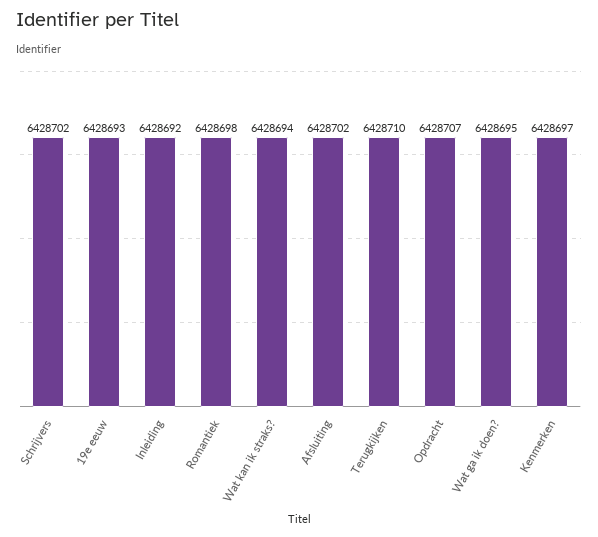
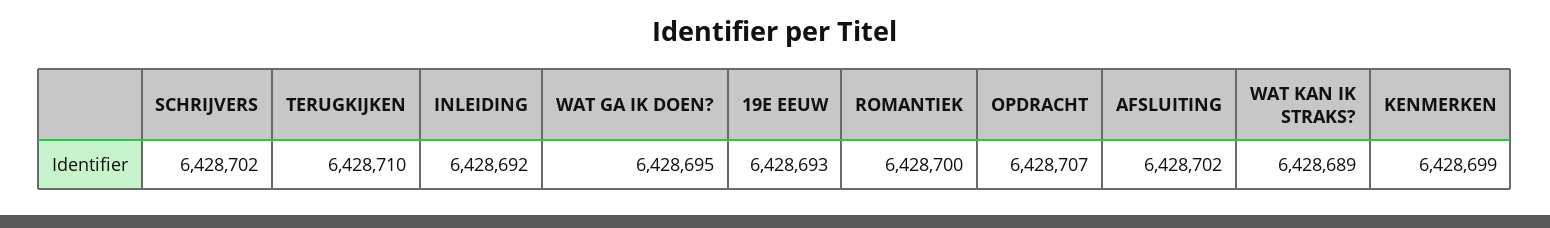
  {
    "Schrijvers": 6428702,
    "19e eeuw": 6428693,
    "Inleiding": 6428692,
-   "Romantiek": 6428698,
+   "Romantiek": 6428700,
-   "Wat kan ik straks?": 6428694,
+   "Wat kan ik straks?": 6428689,
    "Afsluiting": 6428702,
    "Terugkijken": 6428710,
    "Opdracht": 6428707,
    "Wat ga ik doen?": 6428695,
-   "Kenmerken": 6428697
+   "Kenmerken": 6428699
  }

